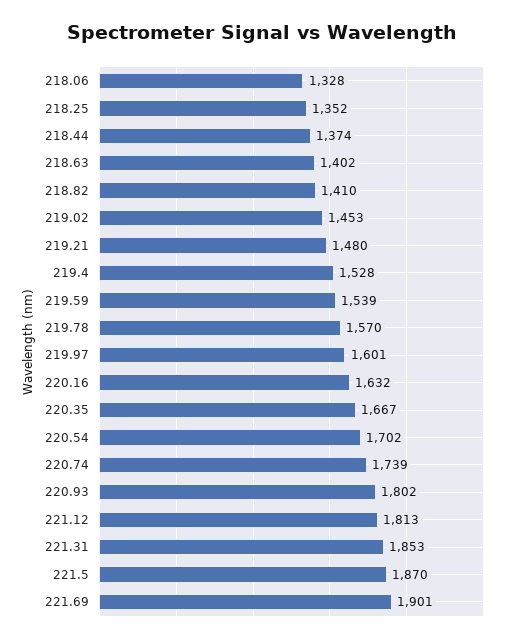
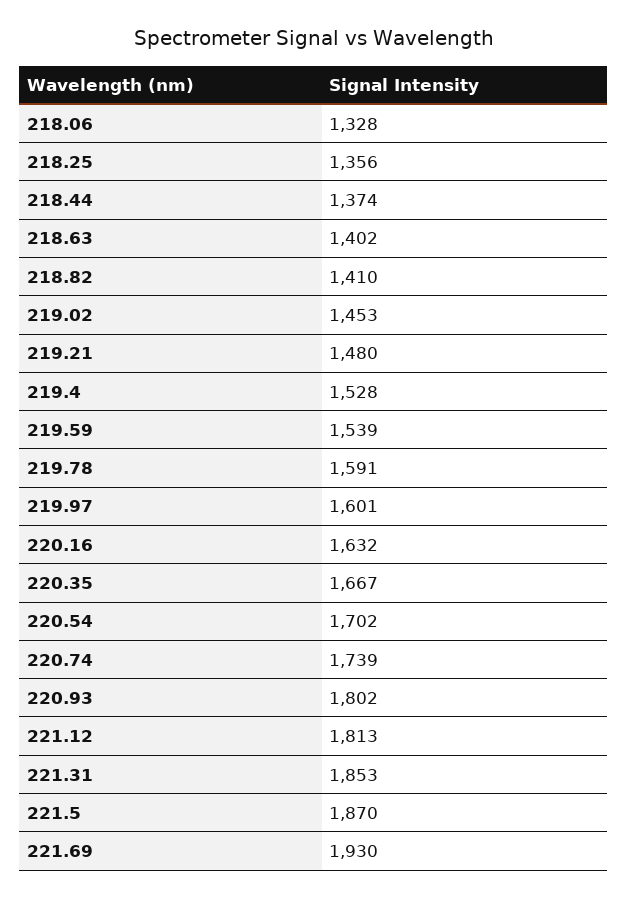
  {
    "218.06": 1328,
-   "218.25": 1352,
+   "218.25": 1356,
    "218.44": 1374,
    "218.63": 1402,
    "218.82": 1410,
    "219.02": 1453,
    "219.21": 1480,
    "219.4": 1528,
    "219.59": 1539,
-   "219.78": 1570,
+   "219.78": 1591,
    "219.97": 1601,
    "220.16": 1632,
    "220.35": 1667,
    "220.54": 1702,
    "220.74": 1739,
    "220.93": 1802,
    "221.12": 1813,
    "221.31": 1853,
    "221.5": 1870,
-   "221.69": 1901
+   "221.69": 1930
  }

